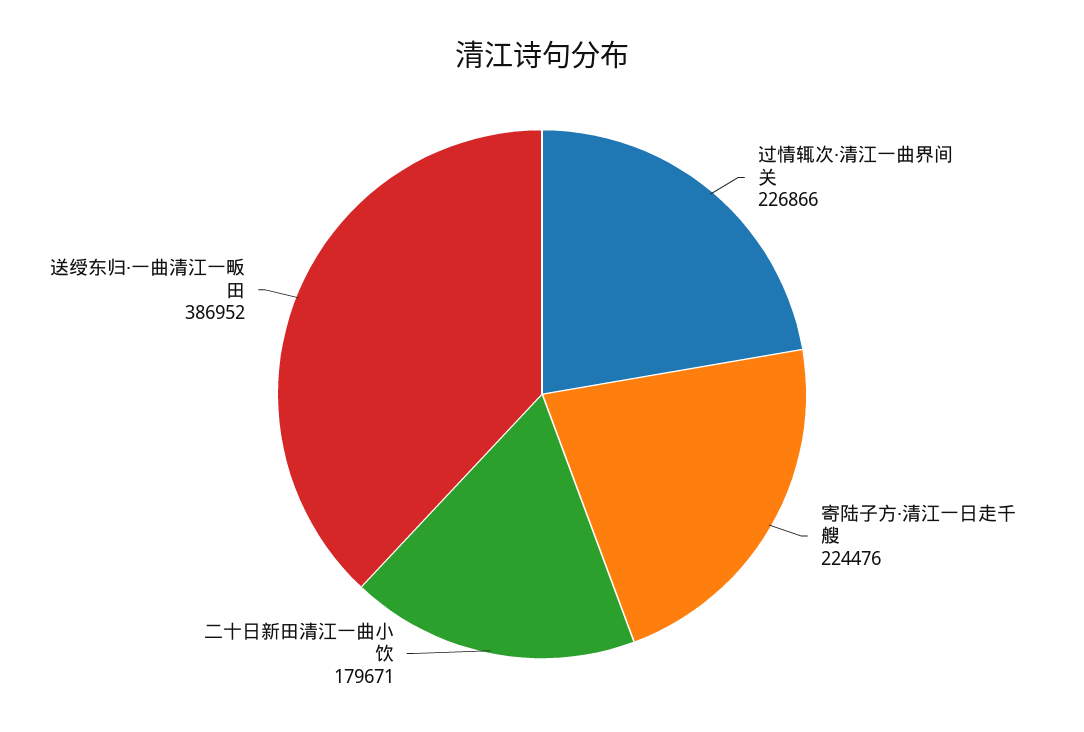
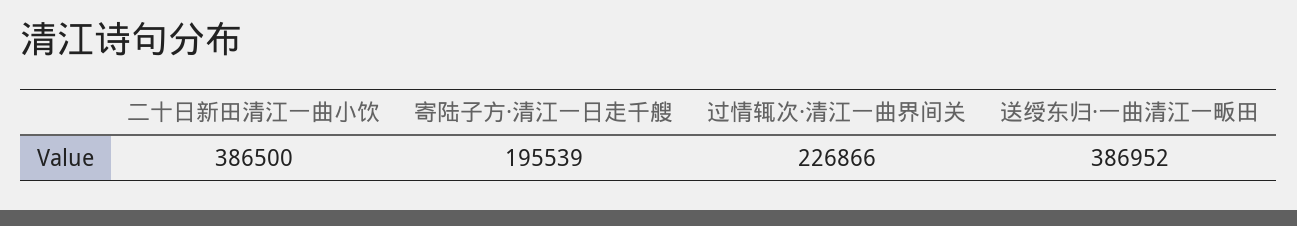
  {
    "过情辄次·清江一曲界间关": 226866,
-   "寄陆子方·清江一日走千艘": 224476,
+   "寄陆子方·清江一日走千艘": 195539,
-   "二十日新田清江一曲小饮": 179671,
+   "二十日新田清江一曲小饮": 386500,
    "送绶东归·一曲清江一畈田": 386952
  }

